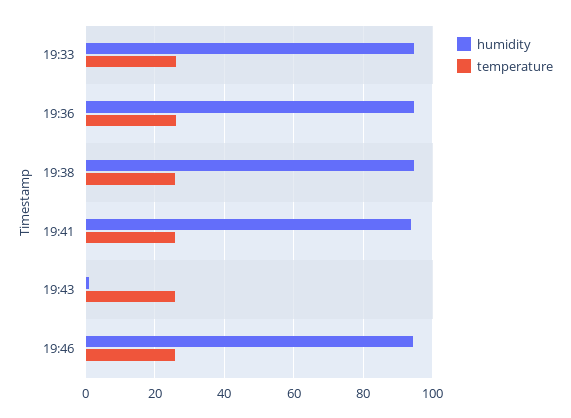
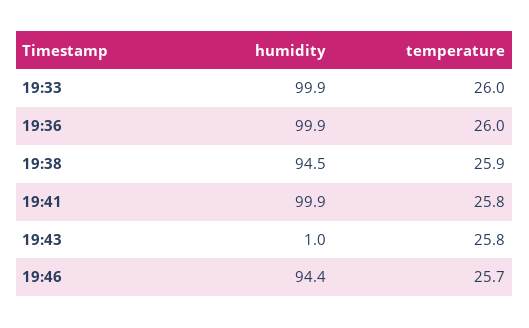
  {
    "humidity": {
-     "19:33": 94,
+     "19:33": 99.9,
-     "19:36": 94,
+     "19:36": 99.9,
      "19:38": 94.5,
-     "19:41": 94,
+     "19:41": 99.9,
      "19:43": 1,
      "19:46": 94.4
    },
    "temperature": {
      "19:33": 26,
      "19:36": 26,
      "19:38": 25.9,
      "19:41": 25.8,
      "19:43": 25.8,
      "19:46": 25.7
    }
  }

